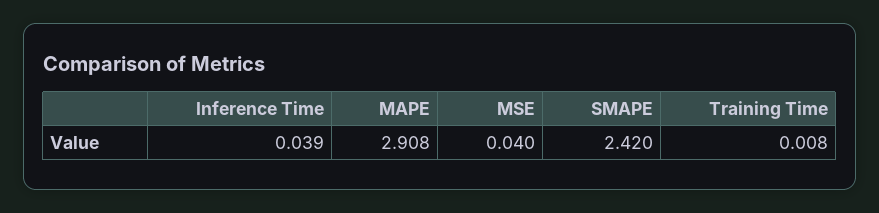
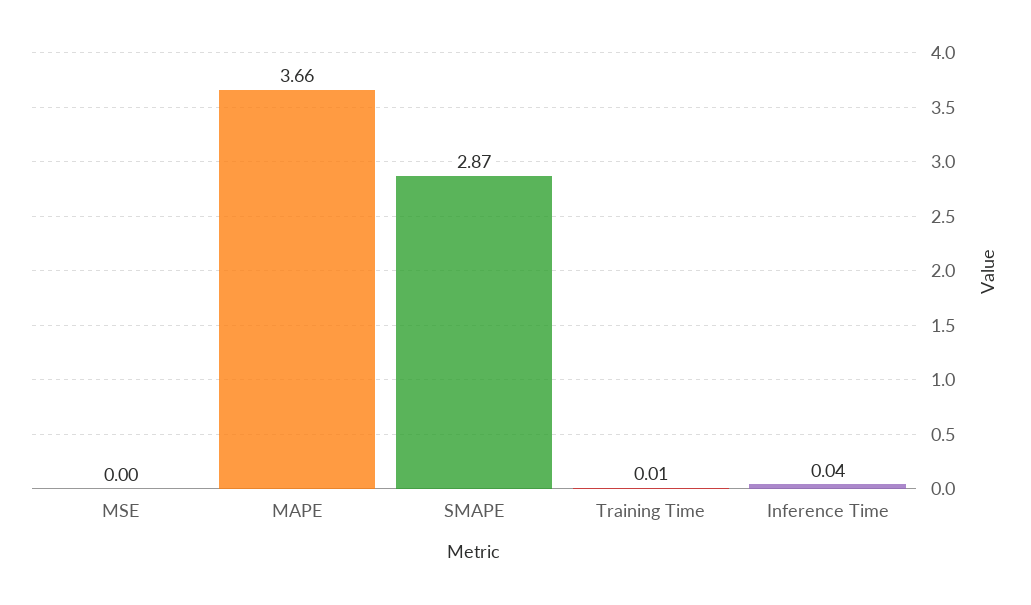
  {
    "Inference Time": 0.039,
-   "MAPE": 2.908,
+   "MAPE": 3.66,
-   "MSE": 0.04,
+   "MSE": 0,
-   "SMAPE": 2.42,
+   "SMAPE": 2.87,
    "Training Time": 0.008
  }

